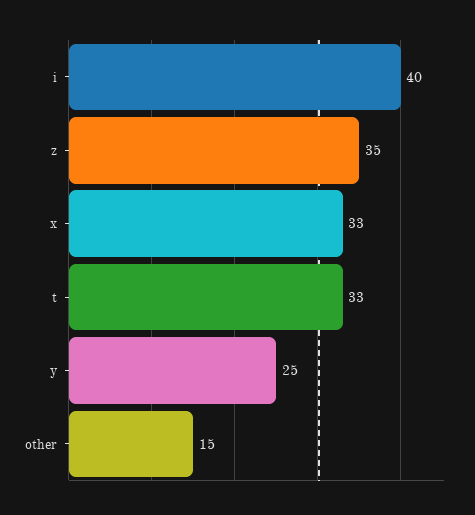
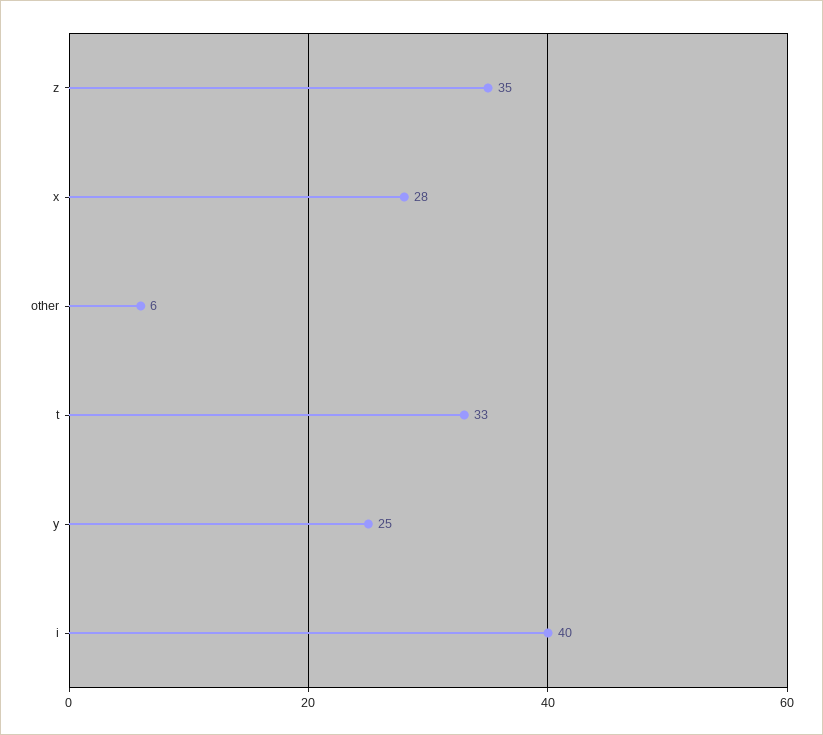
  {
    "i": 40,
    "z": 35,
-   "x": 33,
+   "x": 28,
    "t": 33,
    "y": 25,
-   "other": 15
+   "other": 6
  }

